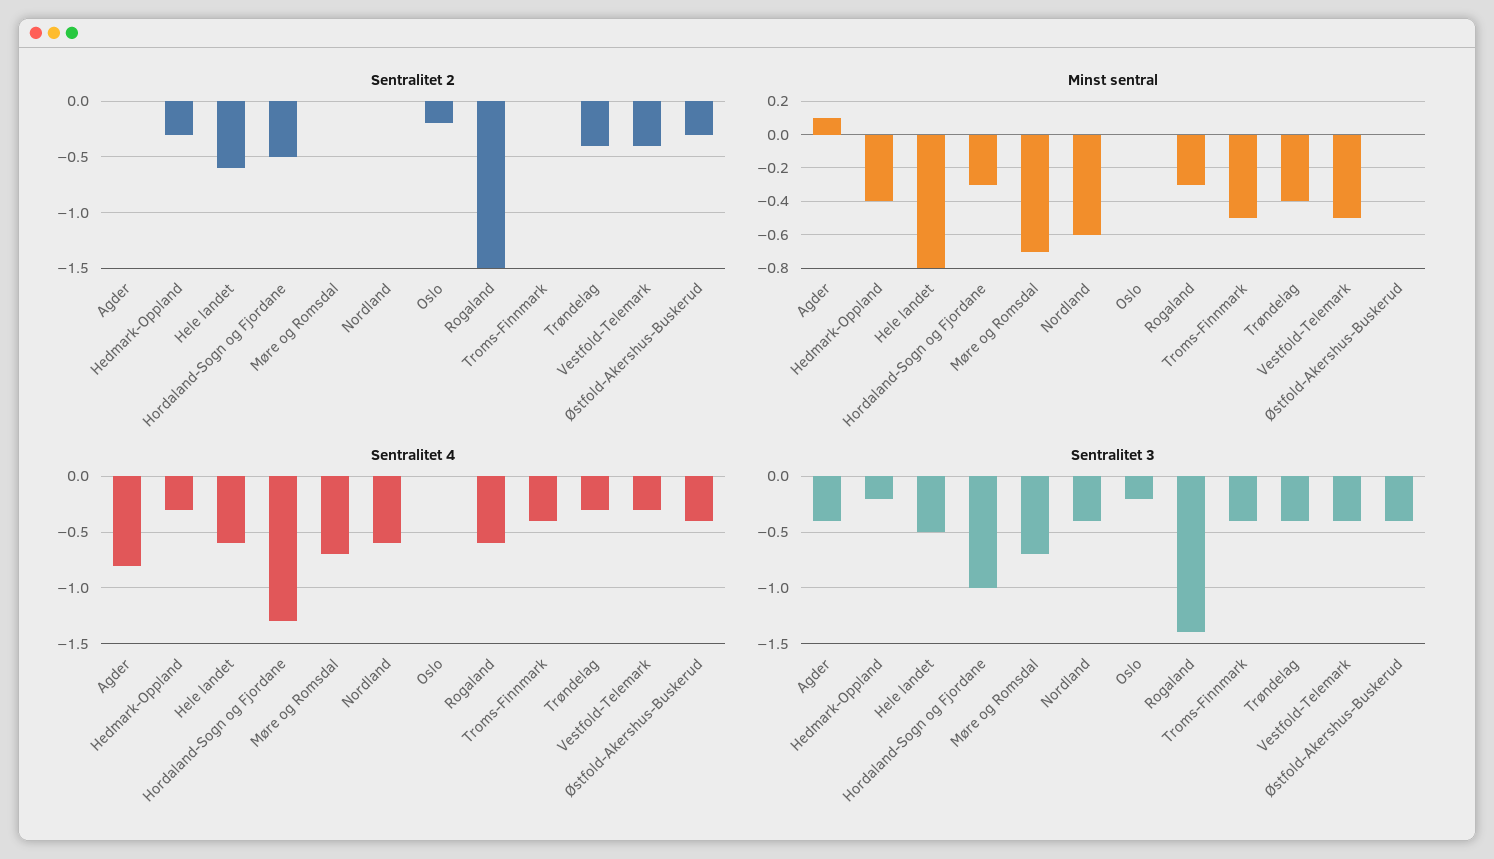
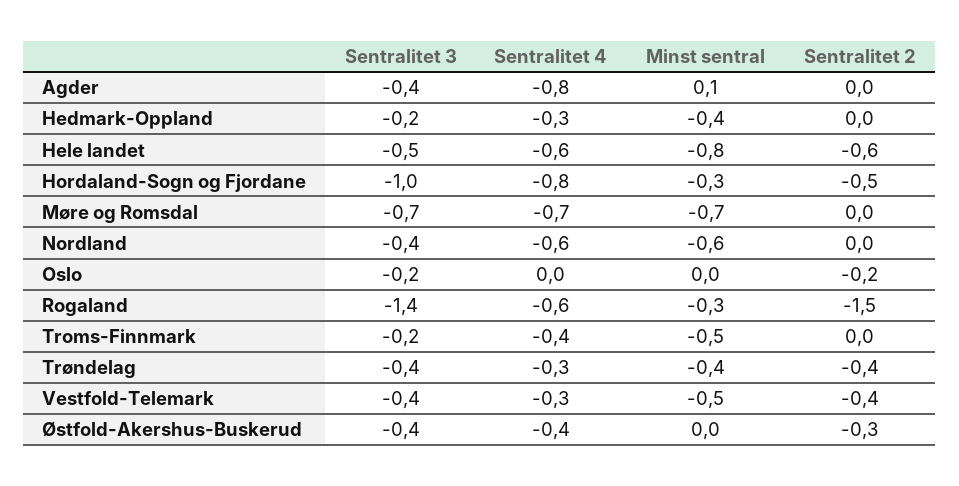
  {
    "Sentralitet 2": {
      "Agder": 0,
-     "Hedmark-Oppland": -0.3,
+     "Hedmark-Oppland": 0,
      "Hele landet": -0.6,
      "Hordaland-Sogn og Fjordane": -0.5,
      "Møre og Romsdal": 0,
      "Nordland": 0,
      "Oslo": -0.2,
      "Rogaland": -1.5,
      "Troms-Finnmark": 0,
      "Trøndelag": -0.4,
      "Vestfold-Telemark": -0.4,
      "Østfold-Akershus-Buskerud": -0.3
    },
    "Minst sentral": {
      "Agder": 0.1,
      "Hedmark-Oppland": -0.4,
      "Hele landet": -0.8,
      "Hordaland-Sogn og Fjordane": -0.3,
      "Møre og Romsdal": -0.7,
      "Nordland": -0.6,
      "Oslo": 0,
      "Rogaland": -0.3,
      "Troms-Finnmark": -0.5,
      "Trøndelag": -0.4,
      "Vestfold-Telemark": -0.5,
      "Østfold-Akershus-Buskerud": 0
    },
    "Sentralitet 4": {
      "Agder": -0.8,
      "Hedmark-Oppland": -0.3,
      "Hele landet": -0.6,
-     "Hordaland-Sogn og Fjordane": -1.3,
+     "Hordaland-Sogn og Fjordane": -0.8,
      "Møre og Romsdal": -0.7,
      "Nordland": -0.6,
      "Oslo": 0,
      "Rogaland": -0.6,
      "Troms-Finnmark": -0.4,
      "Trøndelag": -0.3,
      "Vestfold-Telemark": -0.3,
      "Østfold-Akershus-Buskerud": -0.4
    },
    "Sentralitet 3": {
      "Agder": -0.4,
      "Hedmark-Oppland": -0.2,
      "Hele landet": -0.5,
      "Hordaland-Sogn og Fjordane": -1,
      "Møre og Romsdal": -0.7,
      "Nordland": -0.4,
      "Oslo": -0.2,
      "Rogaland": -1.4,
-     "Troms-Finnmark": -0.4,
+     "Troms-Finnmark": -0.2,
      "Trøndelag": -0.4,
      "Vestfold-Telemark": -0.4,
      "Østfold-Akershus-Buskerud": -0.4
    }
  }

